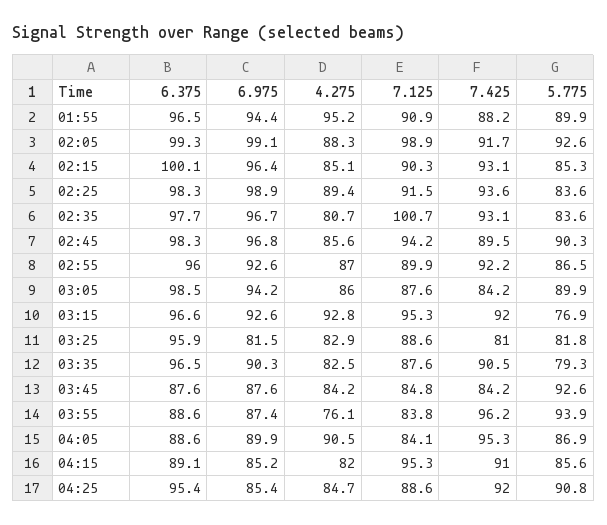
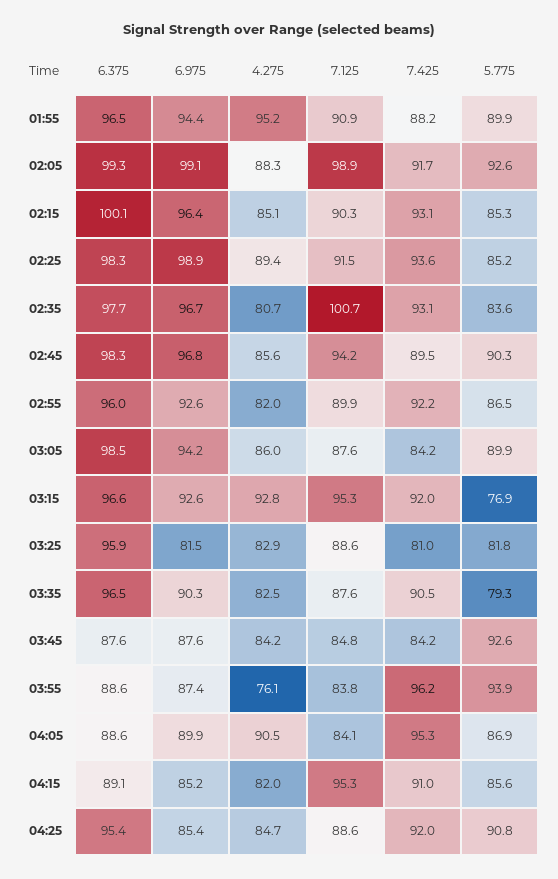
  {
    "6.375": {
      "01:55": 96.5,
      "02:05": 99.3,
      "02:15": 100.1,
      "02:25": 98.3,
      "02:35": 97.7,
      "02:45": 98.3,
      "02:55": 96,
      "03:05": 98.5,
      "03:15": 96.6,
      "03:25": 95.9,
      "03:35": 96.5,
      "03:45": 87.6,
      "03:55": 88.6,
      "04:05": 88.6,
      "04:15": 89.1,
      "04:25": 95.4
    },
    "6.975": {
      "01:55": 94.4,
      "02:05": 99.1,
      "02:15": 96.4,
      "02:25": 98.9,
      "02:35": 96.7,
      "02:45": 96.8,
      "02:55": 92.6,
      "03:05": 94.2,
      "03:15": 92.6,
      "03:25": 81.5,
      "03:35": 90.3,
      "03:45": 87.6,
      "03:55": 87.4,
      "04:05": 89.9,
      "04:15": 85.2,
      "04:25": 85.4
    },
    "4.275": {
      "01:55": 95.2,
      "02:05": 88.3,
      "02:15": 85.1,
      "02:25": 89.4,
      "02:35": 80.7,
      "02:45": 85.6,
-     "02:55": 87,
+     "02:55": 82,
      "03:05": 86,
      "03:15": 92.8,
      "03:25": 82.9,
      "03:35": 82.5,
      "03:45": 84.2,
      "03:55": 76.1,
      "04:05": 90.5,
      "04:15": 82,
      "04:25": 84.7
    },
    "7.125": {
      "01:55": 90.9,
      "02:05": 98.9,
      "02:15": 90.3,
      "02:25": 91.5,
      "02:35": 100.7,
      "02:45": 94.2,
      "02:55": 89.9,
      "03:05": 87.6,
      "03:15": 95.3,
      "03:25": 88.6,
      "03:35": 87.6,
      "03:45": 84.8,
      "03:55": 83.8,
      "04:05": 84.1,
      "04:15": 95.3,
      "04:25": 88.6
    },
    "7.425": {
      "01:55": 88.2,
      "02:05": 91.7,
      "02:15": 93.1,
      "02:25": 93.6,
      "02:35": 93.1,
      "02:45": 89.5,
      "02:55": 92.2,
      "03:05": 84.2,
      "03:15": 92,
      "03:25": 81,
      "03:35": 90.5,
      "03:45": 84.2,
      "03:55": 96.2,
      "04:05": 95.3,
      "04:15": 91,
      "04:25": 92
    },
    "5.775": {
      "01:55": 89.9,
      "02:05": 92.6,
      "02:15": 85.3,
-     "02:25": 83.6,
+     "02:25": 85.2,
      "02:35": 83.6,
      "02:45": 90.3,
      "02:55": 86.5,
      "03:05": 89.9,
      "03:15": 76.9,
      "03:25": 81.8,
      "03:35": 79.3,
      "03:45": 92.6,
      "03:55": 93.9,
      "04:05": 86.9,
      "04:15": 85.6,
      "04:25": 90.8
    }
  }

